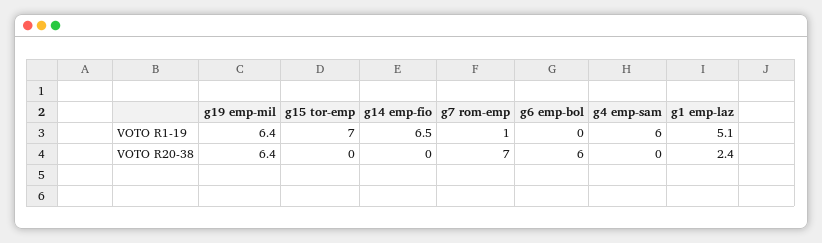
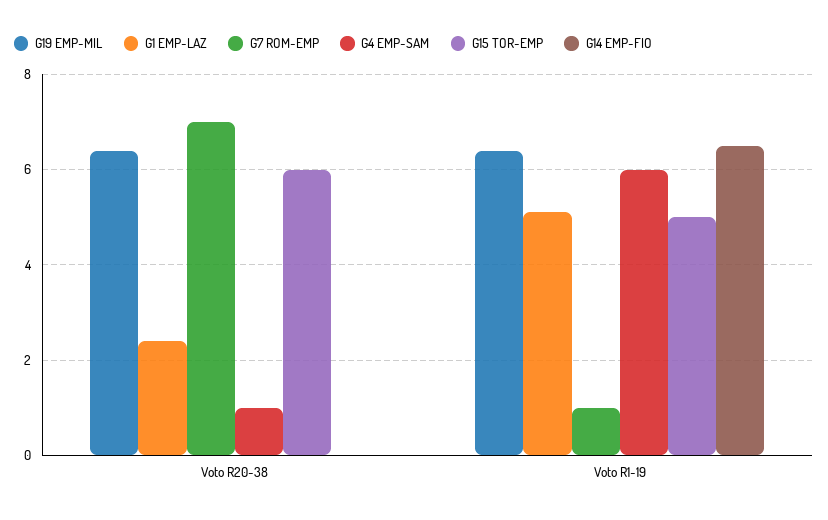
  {
    "g19 emp-mil": {
      "VOTO R1-19": 6.4,
      "VOTO R20-38": 6.4
    },
    "g15 tor-emp": {
-     "VOTO R1-19": 7,
+     "VOTO R1-19": 5,
-     "VOTO R20-38": 0
+     "VOTO R20-38": 6
    },
    "g14 emp-fio": {
      "VOTO R1-19": 6.5,
      "VOTO R20-38": 0
    },
    "g7 rom-emp": {
      "VOTO R1-19": 1,
      "VOTO R20-38": 7
    },
-   "g6 emp-bol": {
-     "VOTO R1-19": 0,
-     "VOTO R20-38": 6
-   },
    "g4 emp-sam": {
      "VOTO R1-19": 6,
-     "VOTO R20-38": 0
+     "VOTO R20-38": 1
    },
    "g1 emp-laz": {
      "VOTO R1-19": 5.1,
      "VOTO R20-38": 2.4
    }
  }

